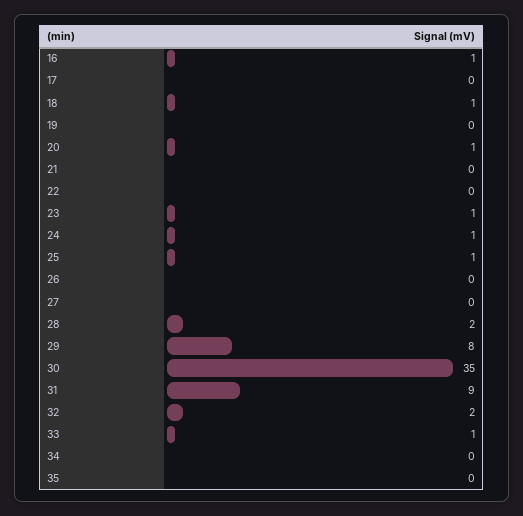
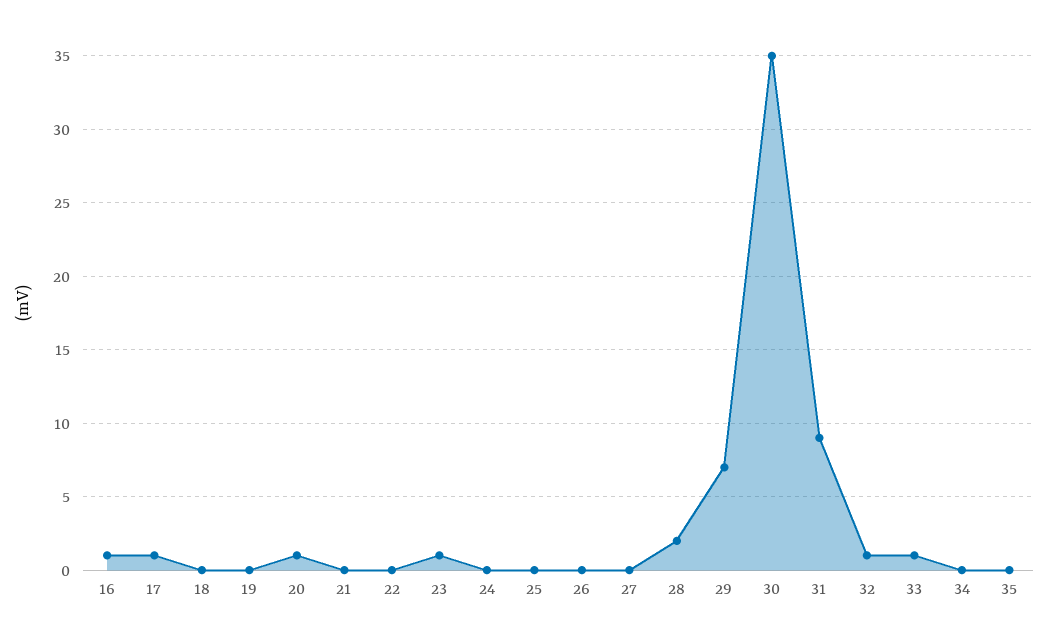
  {
    "16": 1,
-   "17": 0,
+   "17": 1,
-   "18": 1,
+   "18": 0,
    "19": 0,
    "20": 1,
    "21": 0,
    "22": 0,
    "23": 1,
-   "24": 1,
+   "24": 0,
-   "25": 1,
+   "25": 0,
    "26": 0,
    "27": 0,
    "28": 2,
-   "29": 8,
+   "29": 7,
    "30": 35,
    "31": 9,
-   "32": 2,
+   "32": 1,
    "33": 1,
    "34": 0,
    "35": 0
  }

